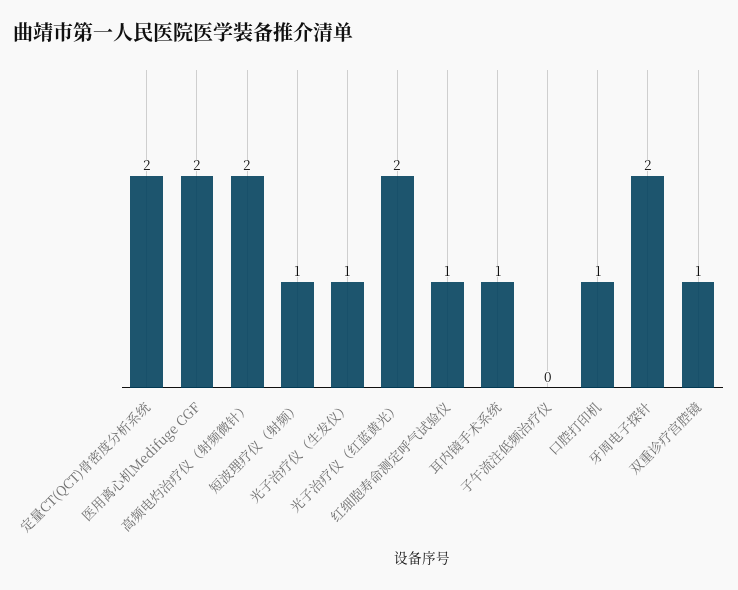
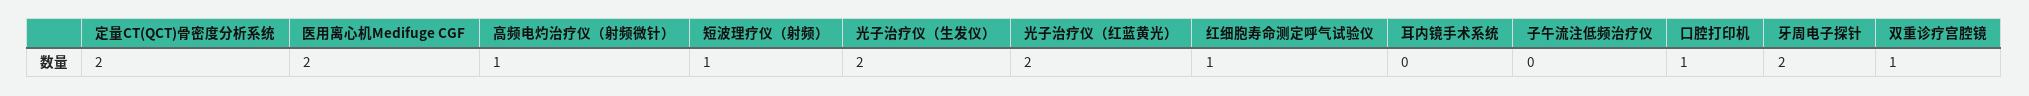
  {
    "定量CT(QCT)骨密度分析系统": 2,
    "医用离心机Medifuge CGF": 2,
-   "高频电灼治疗仪（射频微针）": 2,
+   "高频电灼治疗仪（射频微针）": 1,
    "短波理疗仪（射频）": 1,
-   "光子治疗仪（生发仪）": 1,
+   "光子治疗仪（生发仪）": 2,
    "光子治疗仪（红蓝黄光）": 2,
    "红细胞寿命测定呼气试验仪": 1,
-   "耳内镜手术系统": 1,
+   "耳内镜手术系统": 0,
    "子午流注低频治疗仪": 0,
    "口腔打印机": 1,
    "牙周电子探针": 2,
    "双重诊疗宫腔镜": 1
  }

